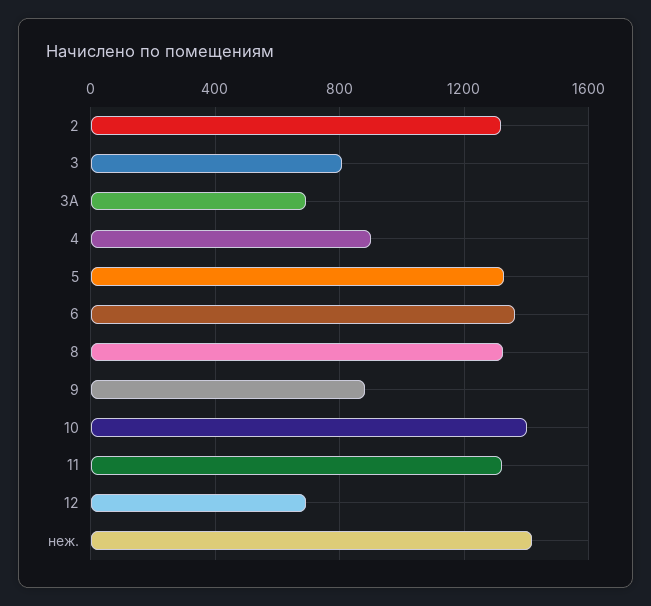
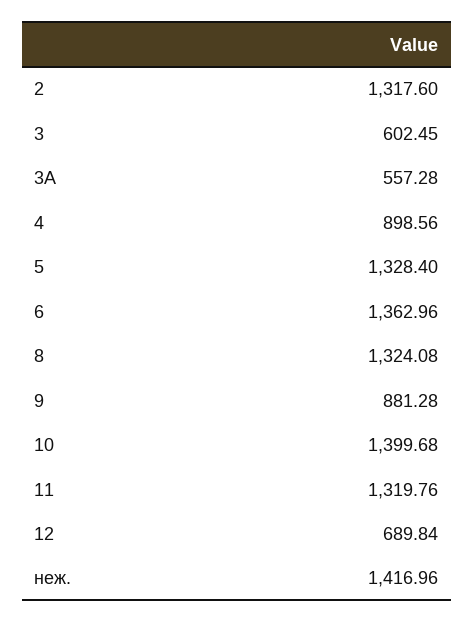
  {
    "2": 1317.6,
-   "3": 800,
+   "3": 602.45,
-   "3А": 700,
+   "3А": 557.28,
    "4": 898.56,
    "5": 1328.4,
    "6": 1362.96,
    "8": 1324.08,
    "9": 881.28,
    "10": 1399.68,
    "11": 1319.76,
    "12": 689.84,
    "неж.": 1416.96
  }

